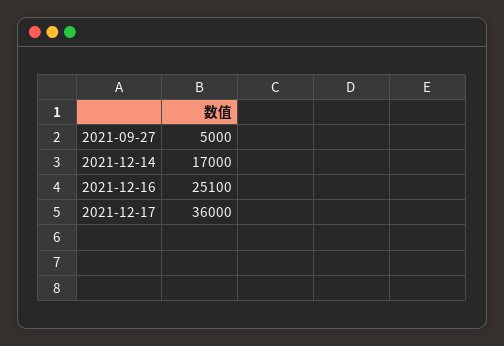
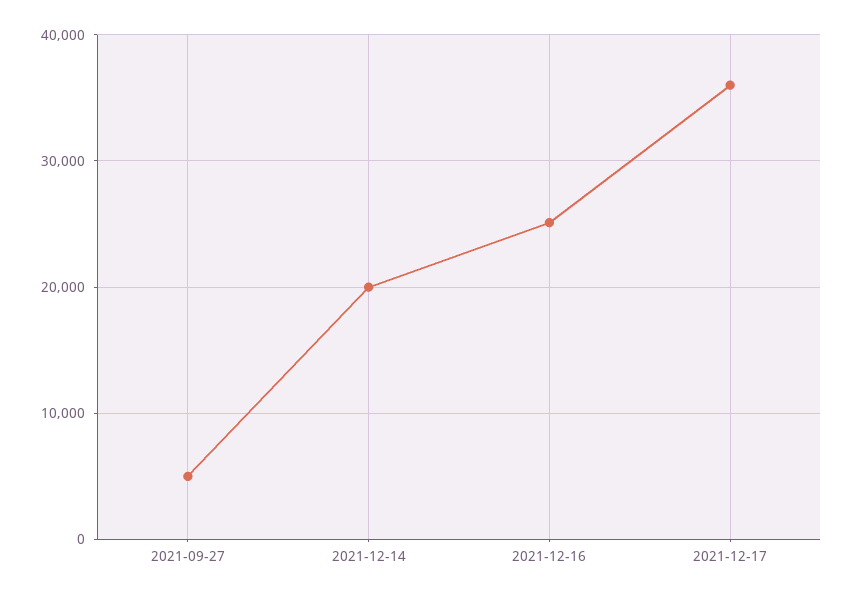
  {
    "2021-09-27": 5000,
-   "2021-12-14": 17000,
+   "2021-12-14": 20000,
    "2021-12-16": 25100,
    "2021-12-17": 36000
  }

